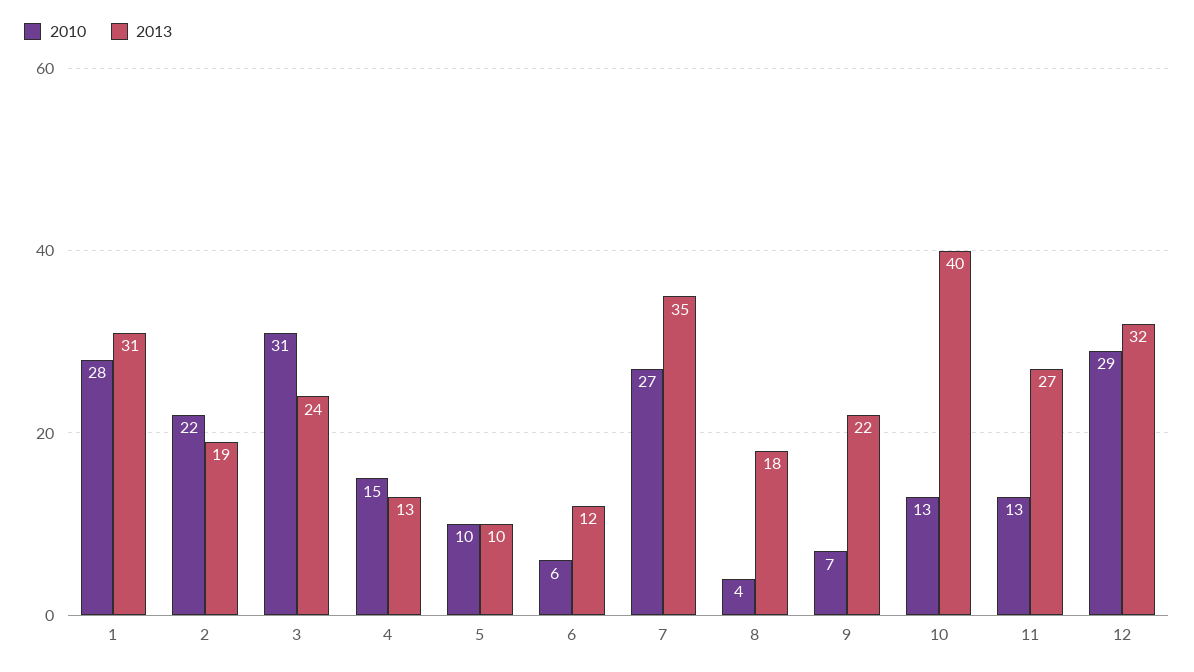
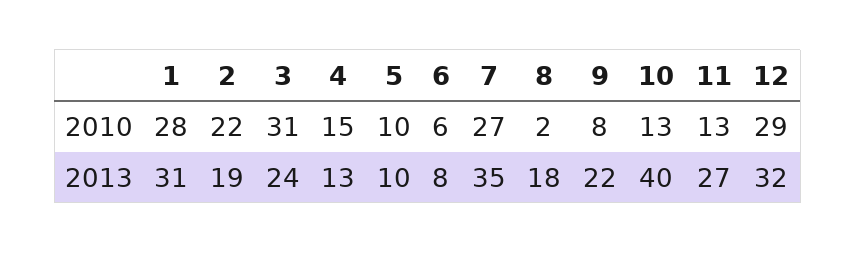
  {
    "2010": {
      "1": 28,
      "2": 22,
      "3": 31,
      "4": 15,
      "5": 10,
      "6": 6,
      "7": 27,
-     "8": 4,
+     "8": 2,
-     "9": 7,
+     "9": 8,
      "10": 13,
      "11": 13,
      "12": 29
    },
    "2013": {
      "1": 31,
      "2": 19,
      "3": 24,
      "4": 13,
      "5": 10,
-     "6": 12,
+     "6": 8,
      "7": 35,
      "8": 18,
      "9": 22,
      "10": 40,
      "11": 27,
      "12": 32
    }
  }

